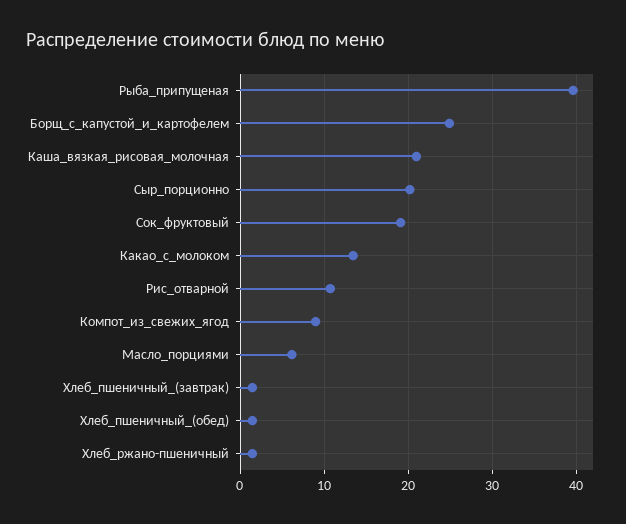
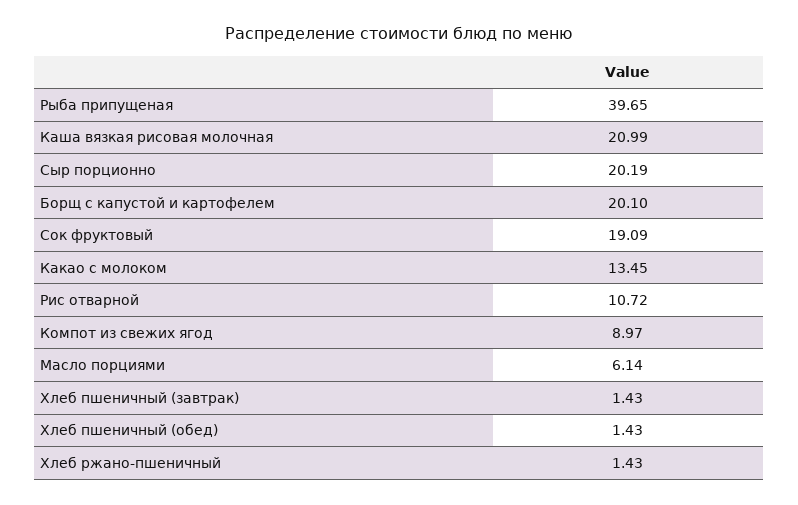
  {
    "Рыба_припущеная": 39.65,
-   "Борщ_с_капустой_и_картофелем": 25,
+   "Борщ_с_капустой_и_картофелем": 20.1,
    "Каша_вязкая_рисовая_молочная": 20.99,
    "Сыр_порционно": 20.19,
    "Сок_фруктовый": 19.09,
    "Какао_с_молоком": 13.45,
    "Рис_отварной": 10.72,
    "Компот_из_свежих_ягод": 8.97,
    "Масло_порциями": 6.14,
    "Хлеб_пшеничный_(завтрак)": 1.43,
    "Хлеб_пшеничный_(обед)": 1.43,
    "Хлеб_ржано-пшеничный": 1.43
  }

